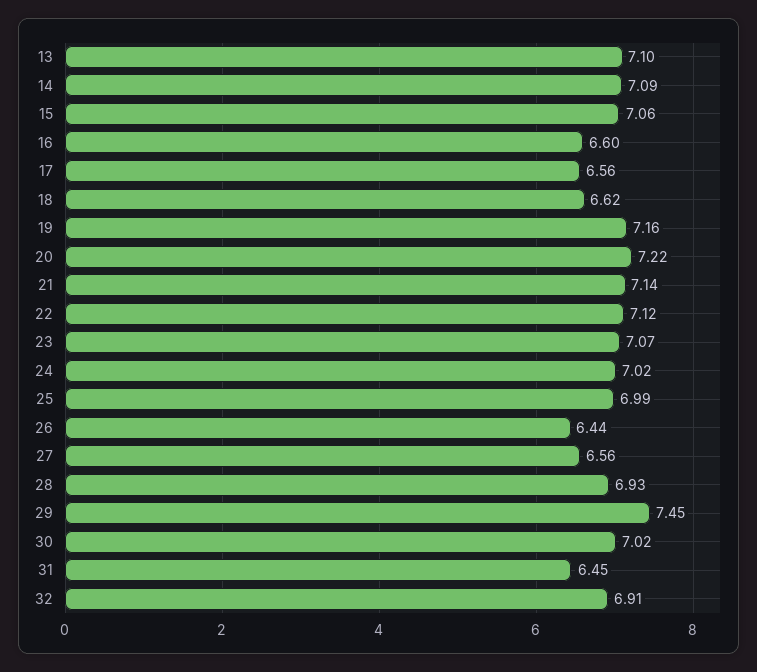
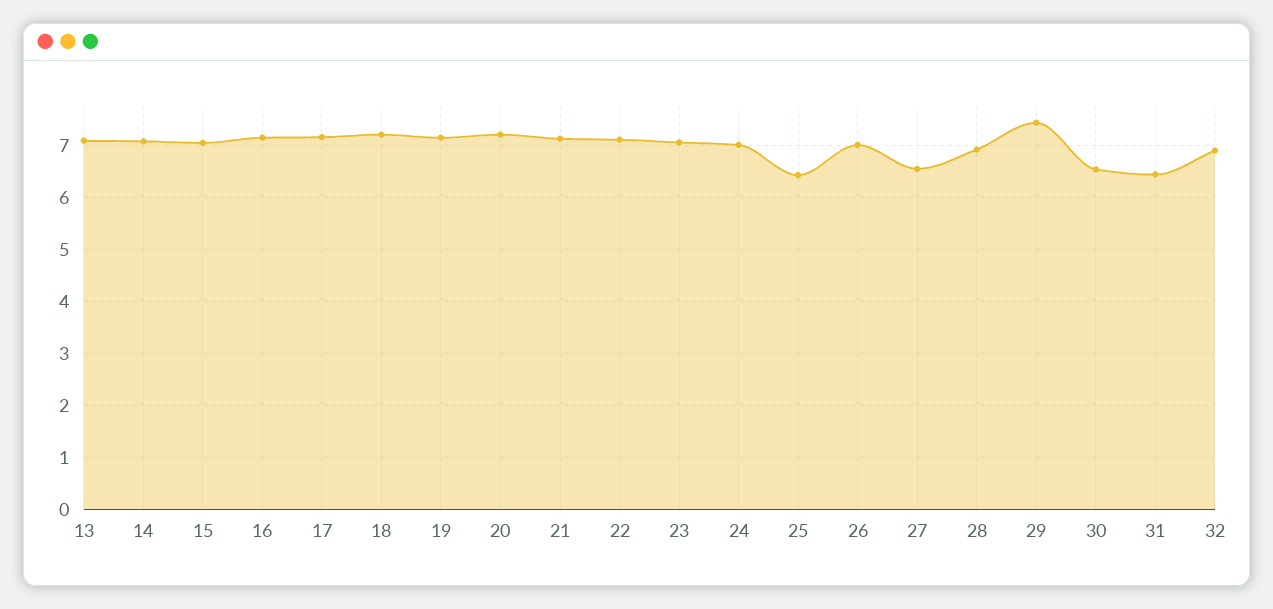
  {
    "13": 7.1,
    "14": 7.09,
    "15": 7.06,
-   "16": 6.6,
+   "16": 7.2,
-   "17": 6.56,
+   "17": 7.2,
-   "18": 6.62,
+   "18": 7.2,
    "19": 7.16,
    "20": 7.22,
    "21": 7.14,
    "22": 7.12,
    "23": 7.07,
    "24": 7.02,
-   "25": 6.99,
+   "25": 6.4,
-   "26": 6.44,
+   "26": 7,
    "27": 6.56,
    "28": 6.93,
    "29": 7.45,
-   "30": 7.02,
+   "30": 6.6,
    "31": 6.45,
    "32": 6.91
  }

